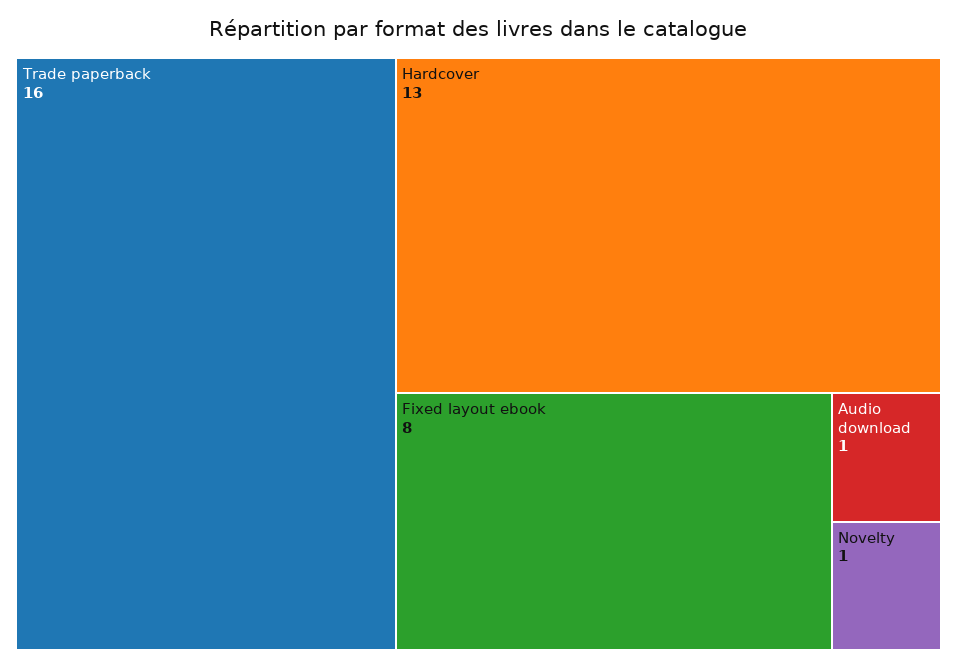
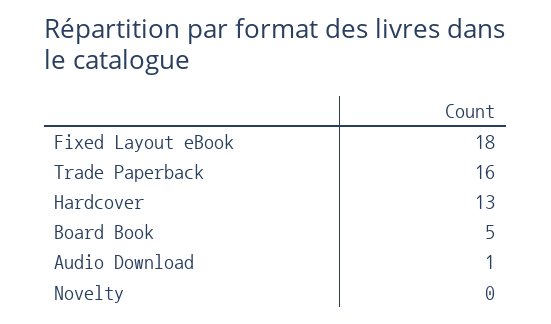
  {
    "Trade paperback": 16,
    "Hardcover": 13,
-   "Fixed layout ebook": 8,
+   "Fixed layout ebook": 18,
    "Audio download": 1,
-   "Novelty": 1
+   "Novelty": 0,
+   "Board Book": 5
  }

